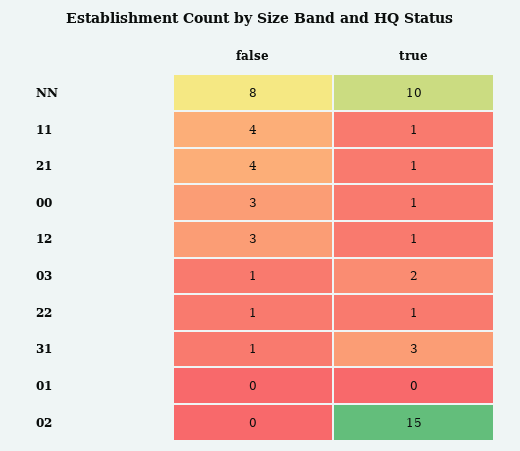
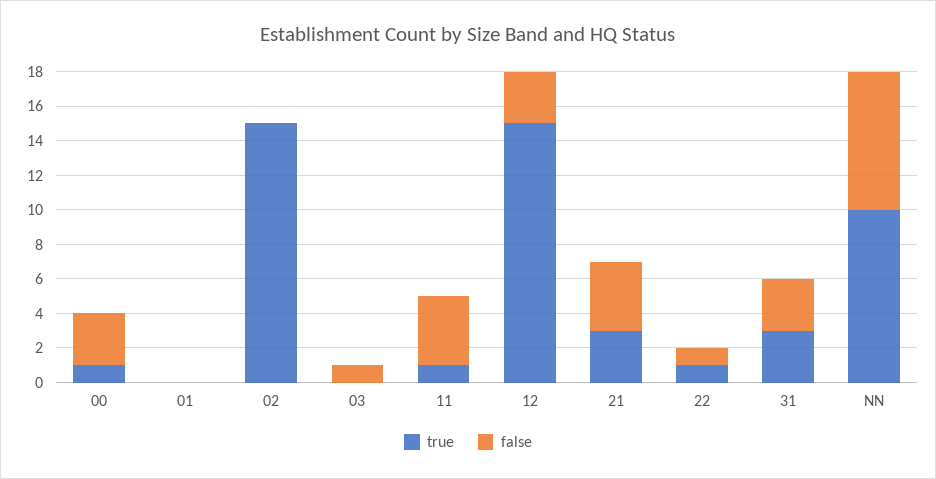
  {
    "false": {
      "NN": 8,
      "11": 4,
      "21": 4,
      "00": 3,
      "12": 3,
      "03": 1,
      "22": 1,
-     "31": 1,
+     "31": 3,
      "01": 0,
      "02": 0
    },
    "true": {
      "NN": 10,
      "11": 1,
-     "21": 1,
+     "21": 3,
      "00": 1,
-     "12": 1,
+     "12": 15,
-     "03": 2,
+     "03": 0,
      "22": 1,
      "31": 3,
      "01": 0,
      "02": 15
    }
  }

